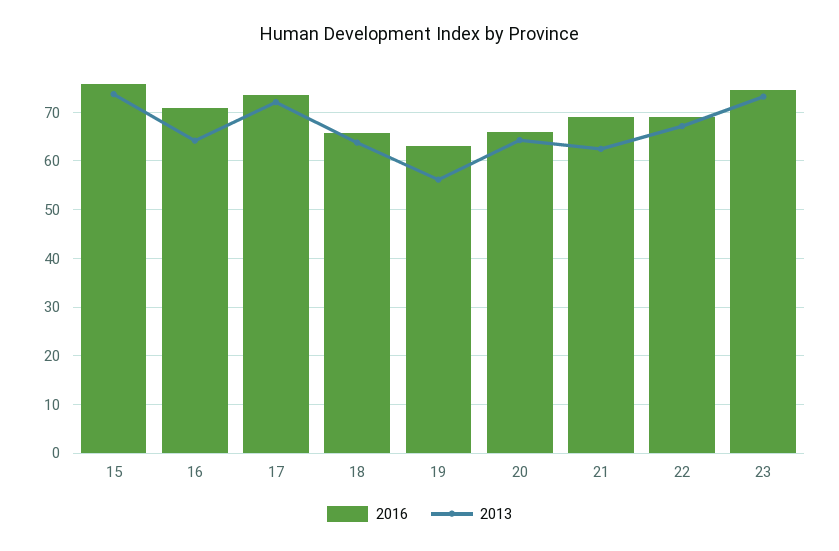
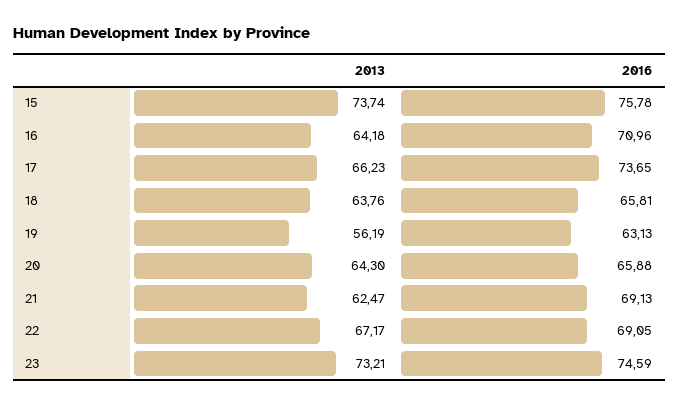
  {
    "2016": {
      "15": 75.78,
      "16": 70.96,
      "17": 73.65,
      "18": 65.81,
      "19": 63.13,
      "20": 65.88,
      "21": 69.13,
      "22": 69.05,
      "23": 74.59
    },
    "2013": {
      "15": 73.74,
      "16": 64.18,
-     "17": 72,
+     "17": 66.23,
      "18": 63.76,
      "19": 56.19,
      "20": 64.3,
      "21": 62.47,
      "22": 67.17,
      "23": 73.21
    }
  }

